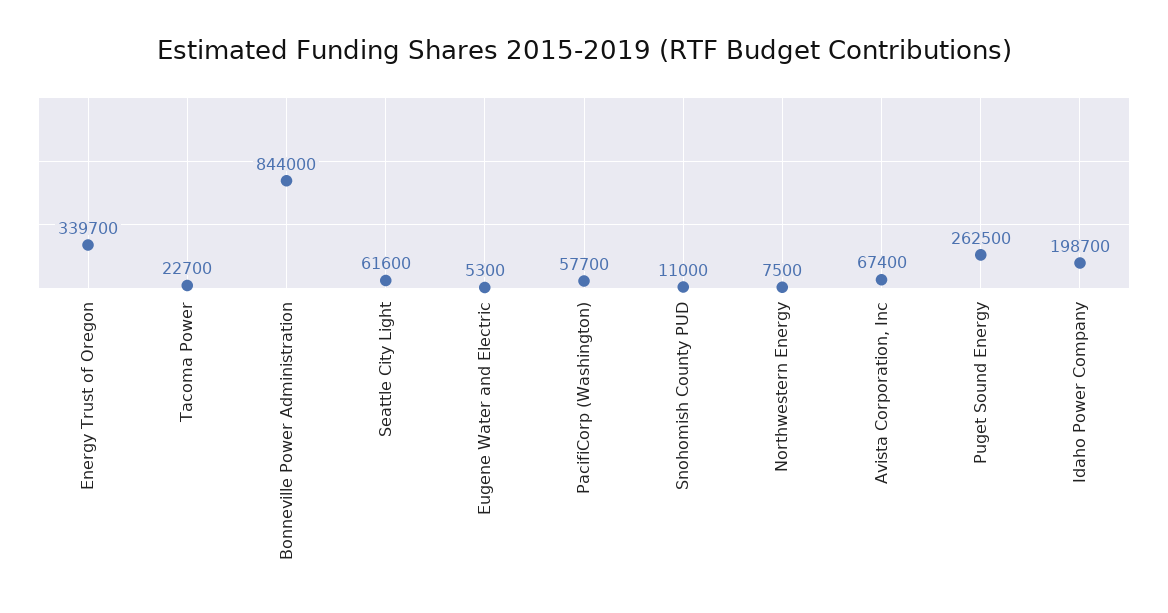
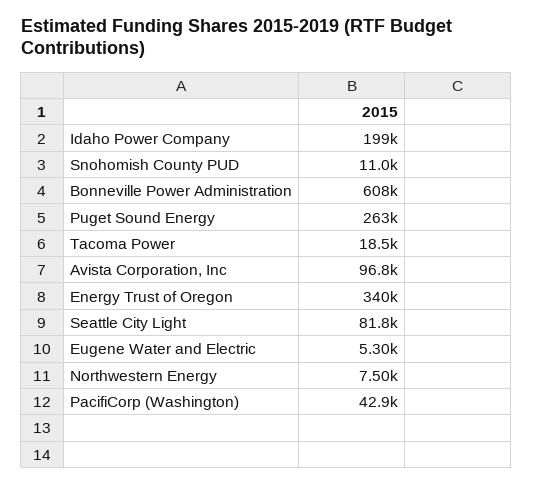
  {
    "Energy Trust of Oregon": 339700,
-   "Tacoma Power": 22700,
+   "Tacoma Power": 18500,
-   "Bonneville Power Administration": 844000,
+   "Bonneville Power Administration": 608000,
-   "Seattle City Light": 61600,
+   "Seattle City Light": 81800,
    "Eugene Water and Electric": 5300,
-   "PacifiCorp (Washington)": 57700,
+   "PacifiCorp (Washington)": 42900,
    "Snohomish County PUD": 11000,
    "Northwestern Energy": 7500,
-   "Avista Corporation, Inc": 67400,
+   "Avista Corporation, Inc": 96800,
    "Puget Sound Energy": 262500,
    "Idaho Power Company": 198700
  }

